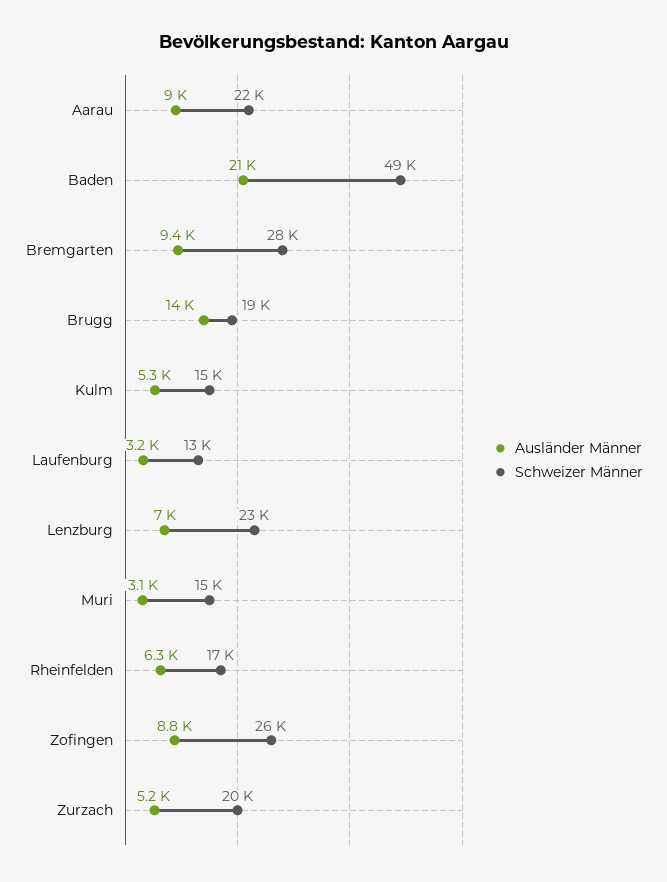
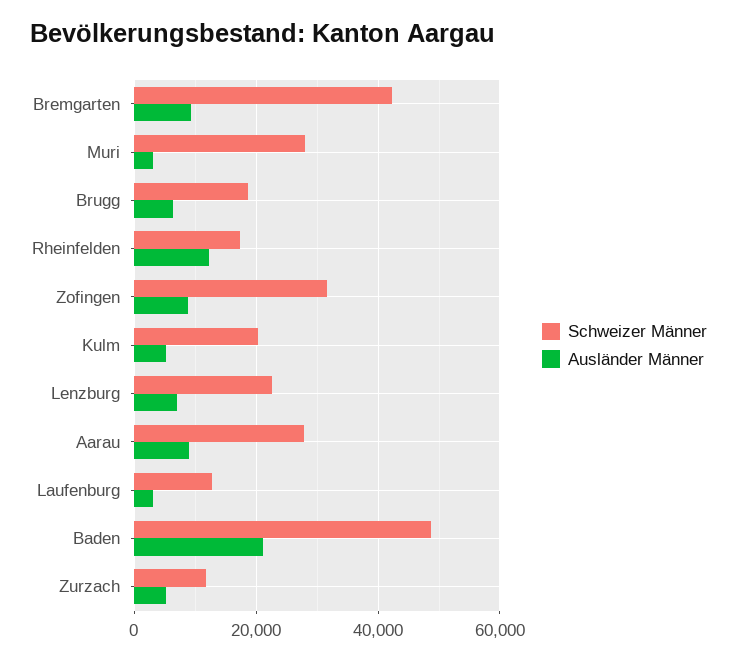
  {
    "Ausländer Männer": {
      "Aarau": 9000,
      "Baden": 21000,
      "Bremgarten": 9400,
-     "Brugg": 14000,
+     "Brugg": 6000,
      "Kulm": 5300,
      "Laufenburg": 3200,
      "Lenzburg": 7000,
      "Muri": 3100,
-     "Rheinfelden": 6300,
+     "Rheinfelden": 12000,
      "Zofingen": 8800,
      "Zurzach": 5200
    },
    "Schweizer Männer": {
-     "Aarau": 22000,
+     "Aarau": 28000,
      "Baden": 49000,
-     "Bremgarten": 28000,
+     "Bremgarten": 42000,
      "Brugg": 19000,
-     "Kulm": 15000,
+     "Kulm": 20000,
      "Laufenburg": 13000,
      "Lenzburg": 23000,
-     "Muri": 15000,
+     "Muri": 28000,
      "Rheinfelden": 17000,
-     "Zofingen": 26000,
+     "Zofingen": 32000,
-     "Zurzach": 20000
+     "Zurzach": 12000
    }
  }

